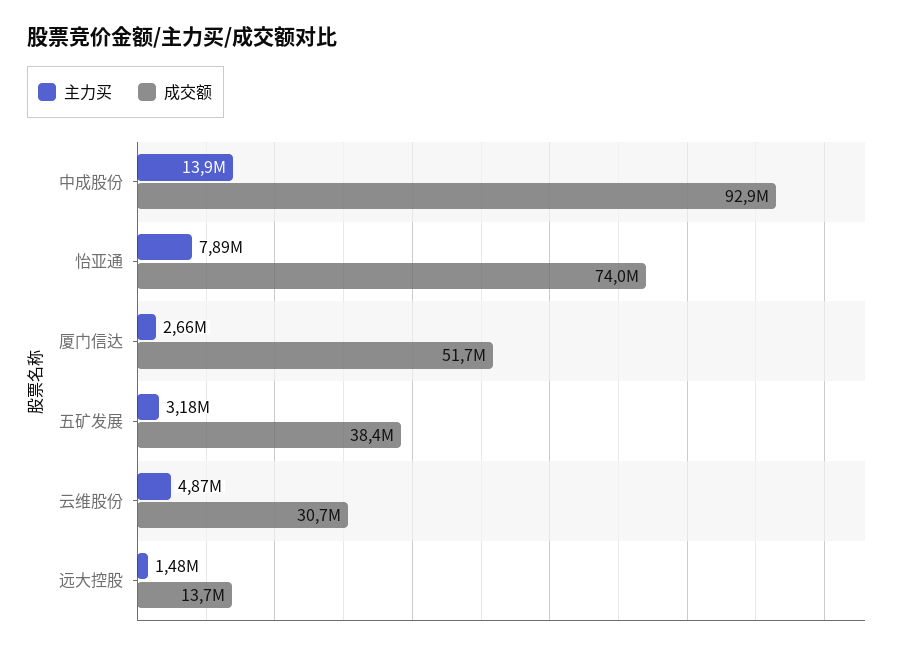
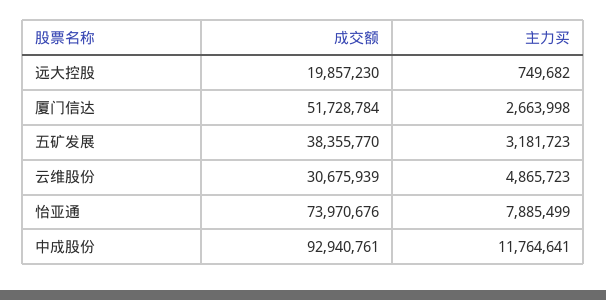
  {
    "主力买": {
-     "中成股份": 13900000,
+     "中成股份": 11764641,
      "怡亚通": 7885499,
      "厦门信达": 2663998,
      "五矿发展": 3181723,
      "云维股份": 4865723,
-     "远大控股": 1480000
+     "远大控股": 749682
    },
    "成交额": {
      "中成股份": 92940761,
      "怡亚通": 73970676,
      "厦门信达": 51728784,
      "五矿发展": 38355770,
      "云维股份": 30675939,
-     "远大控股": 13700000
+     "远大控股": 19857230
    }
  }

